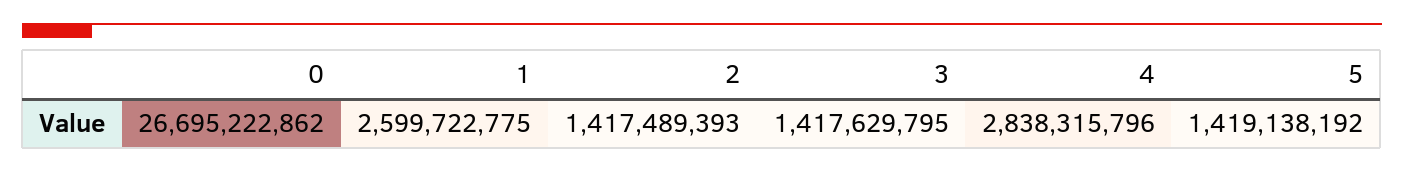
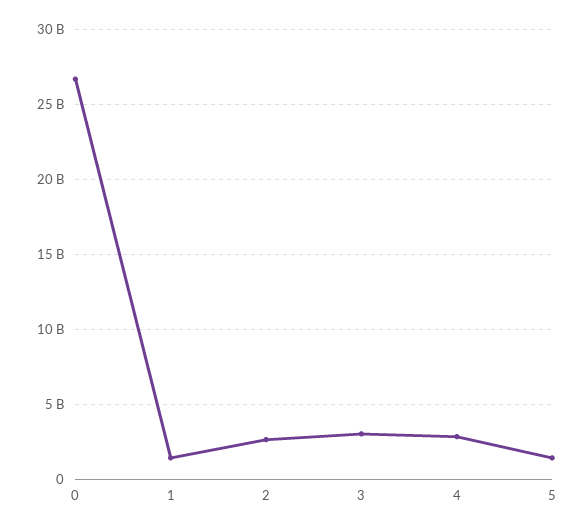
  {
    "0": 26695222862,
-   "1": 2599722775,
+   "1": 1500000000,
-   "2": 1417489393,
+   "2": 2500000000,
-   "3": 1417629795,
+   "3": 3000000000,
    "4": 2838315796,
    "5": 1419138192
  }

